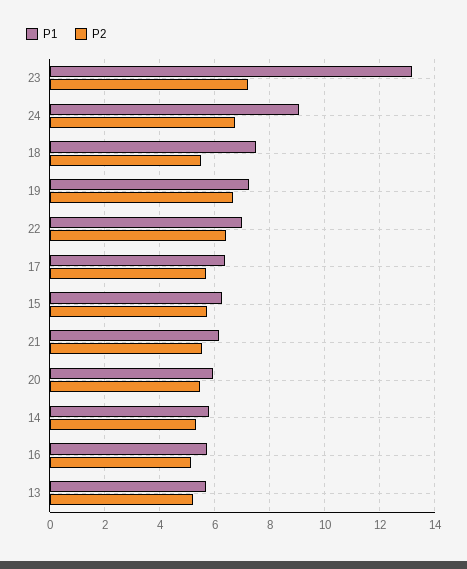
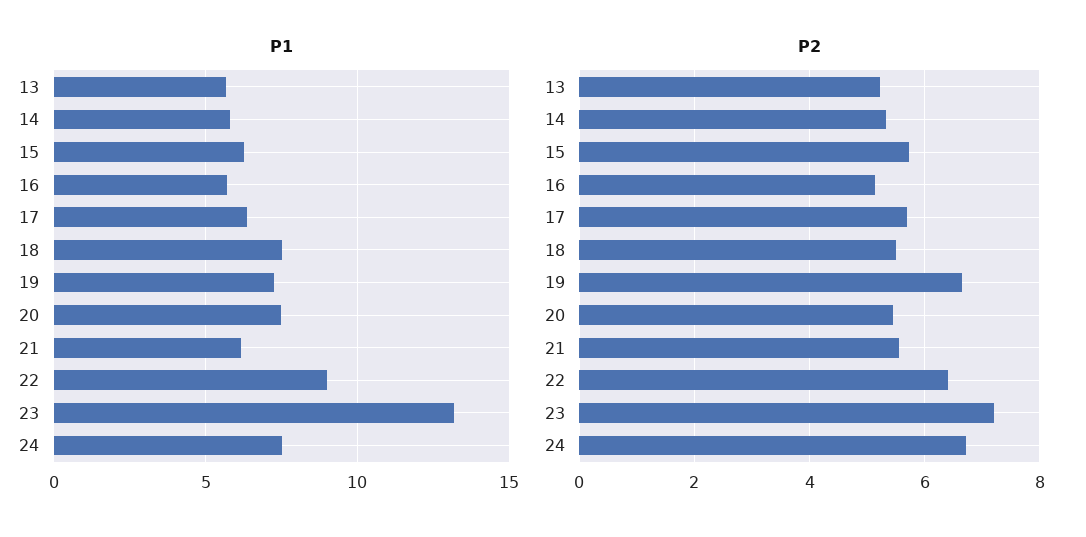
  {
    "P1": {
      "23": 13.25,
-     "24": 9,
+     "24": 7.5,
      "18": 7.5,
      "19": 7.25,
-     "22": 7,
+     "22": 9,
      "17": 6.5,
      "15": 6.25,
      "21": 6.25,
-     "20": 6,
+     "20": 7.5,
      "14": 5.75,
      "16": 5.75,
      "13": 5.75
    },
    "P2": {
      "23": 7.2,
      "24": 6.8,
      "18": 5.6,
      "19": 6.6,
      "22": 6.4,
      "17": 5.8,
      "15": 5.8,
      "21": 5.6,
      "20": 5.4,
      "14": 5.4,
      "16": 5.2,
      "13": 5.2
    }
  }

